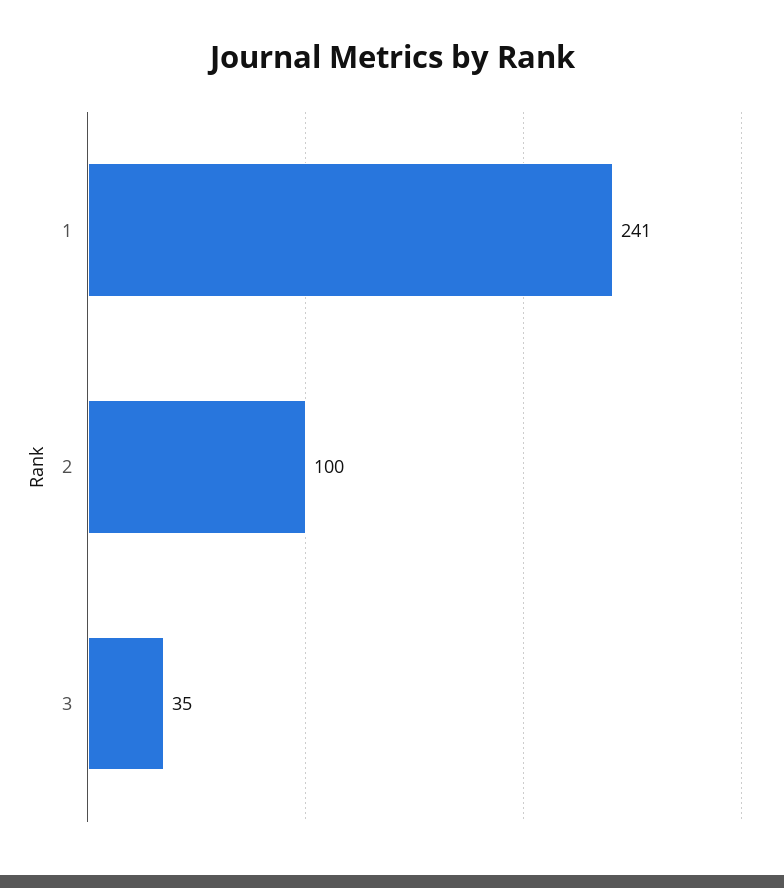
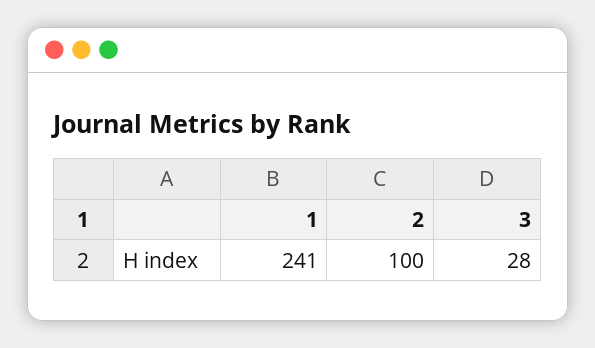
  {
    "1": 241,
    "2": 100,
-   "3": 35
+   "3": 28
  }

